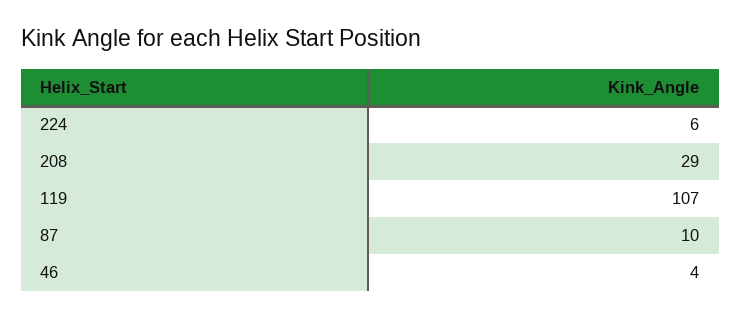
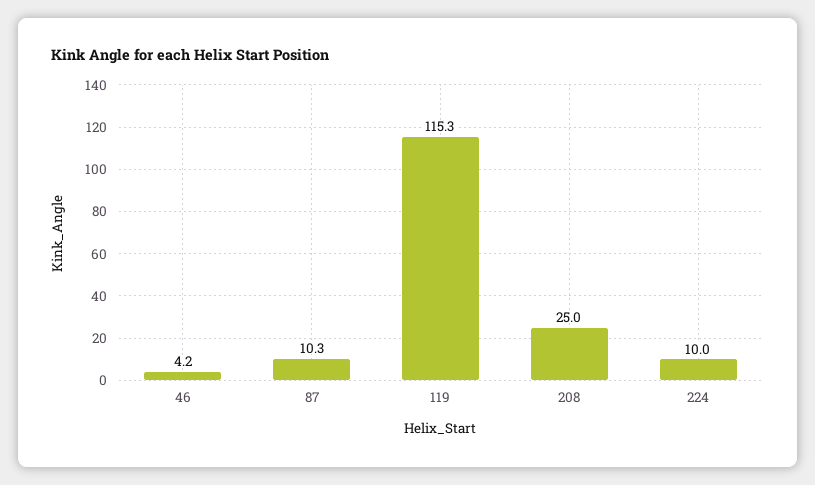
  {
-   "224": 6,
+   "224": 10,
-   "208": 29,
+   "208": 25,
-   "119": 107,
+   "119": 115.3,
    "87": 10.3,
    "46": 4.2
  }

